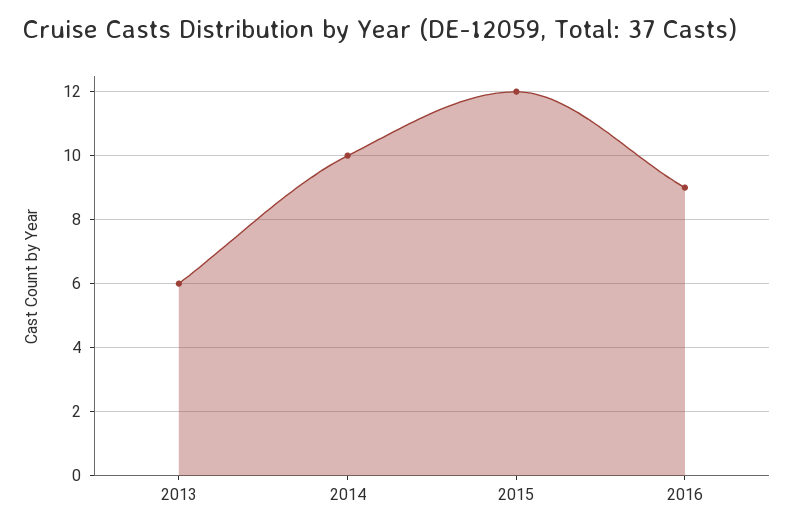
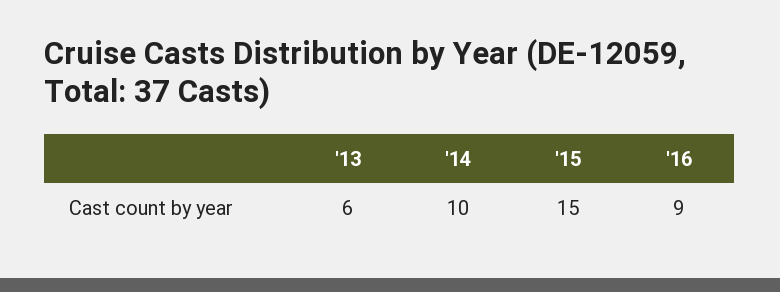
  {
    "2013": 6,
    "2014": 10,
-   "2015": 12,
+   "2015": 15,
    "2016": 9
  }

